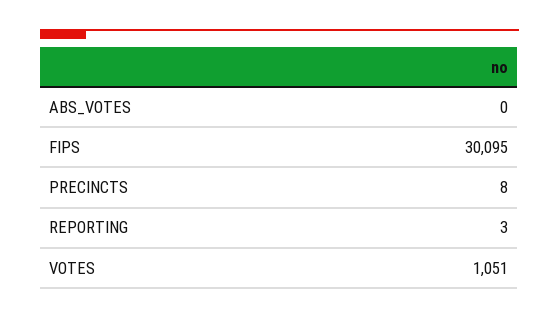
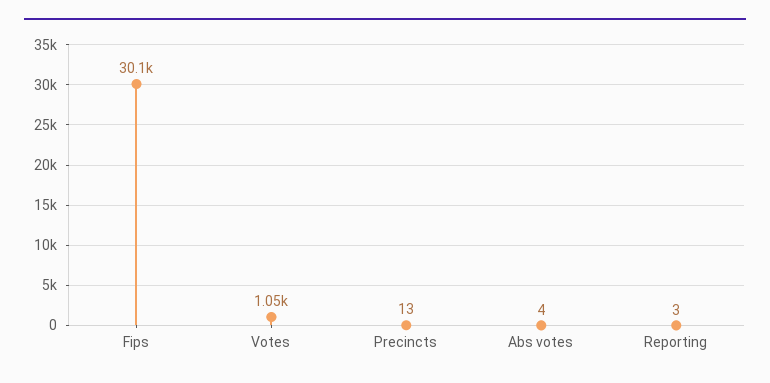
  {
-   "ABS_VOTES": 0,
+   "ABS_VOTES": 4,
    "FIPS": 30095,
-   "PRECINCTS": 8,
+   "PRECINCTS": 13,
    "REPORTING": 3,
    "VOTES": 1051
  }

